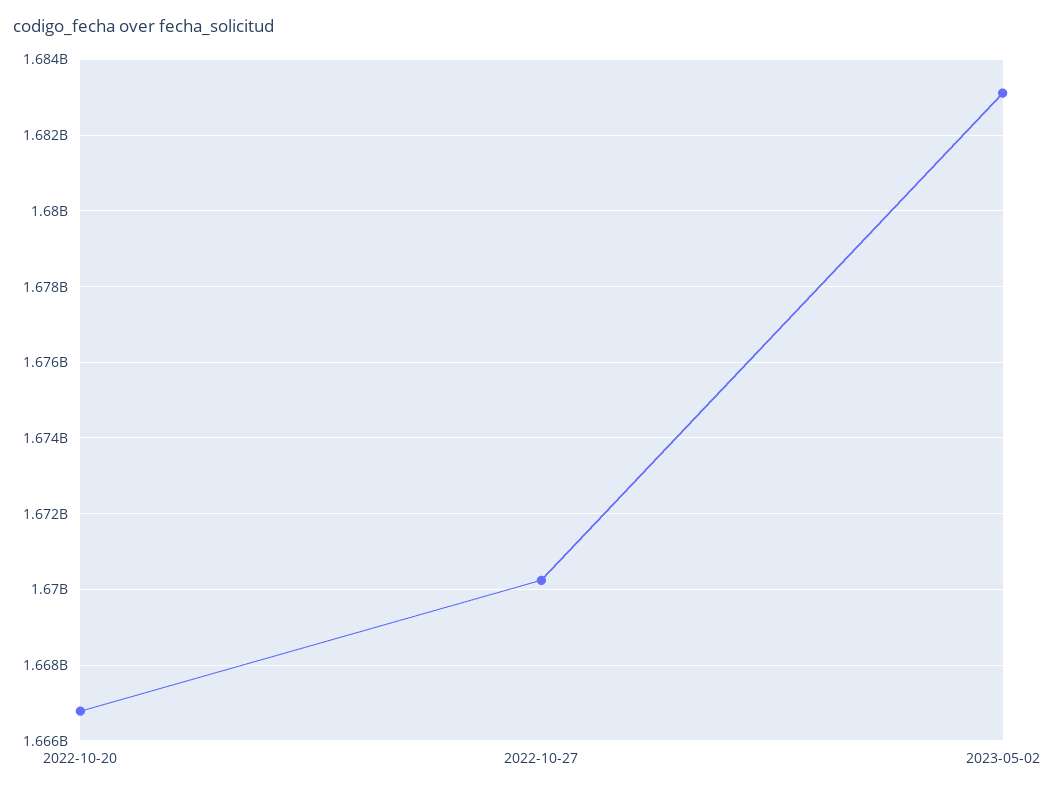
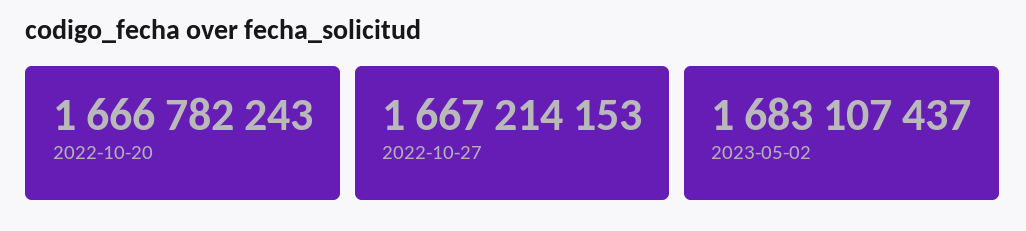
  {
    "2022-10-20": 1666782243,
-   "2022-10-27": 1670200000,
+   "2022-10-27": 1667214153,
    "2023-05-02": 1683107437
  }

